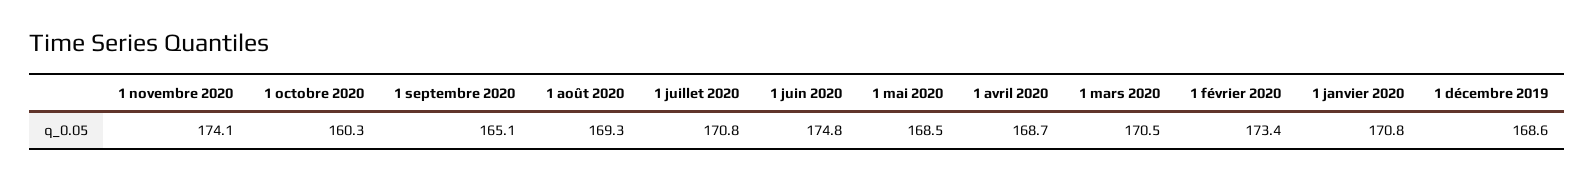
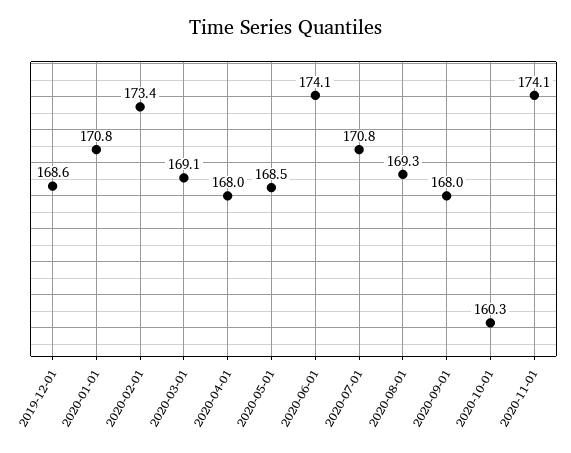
  {
    "1 novembre 2020": 174.1,
    "1 octobre 2020": 160.3,
-   "1 septembre 2020": 165.1,
+   "1 septembre 2020": 168,
    "1 août 2020": 169.3,
    "1 juillet 2020": 170.8,
-   "1 juin 2020": 174.8,
+   "1 juin 2020": 174.1,
    "1 mai 2020": 168.5,
-   "1 avril 2020": 168.7,
+   "1 avril 2020": 168,
-   "1 mars 2020": 170.5,
+   "1 mars 2020": 169.1,
    "1 février 2020": 173.4,
    "1 janvier 2020": 170.8,
    "1 décembre 2019": 168.6
  }

